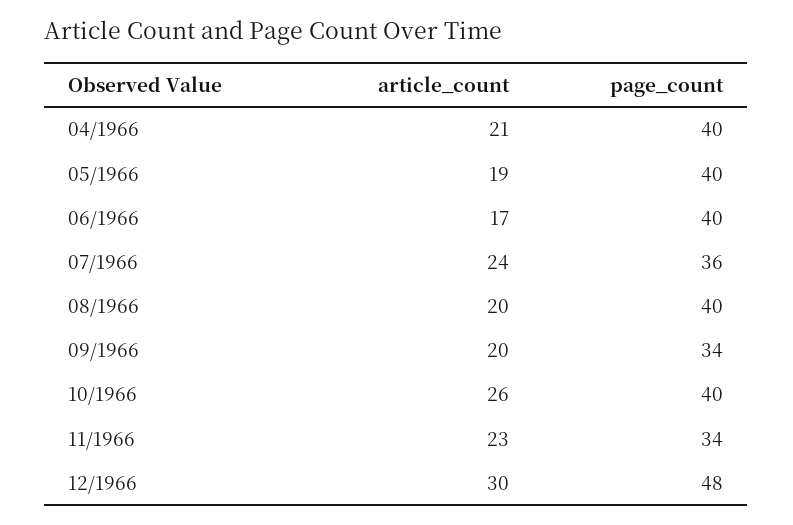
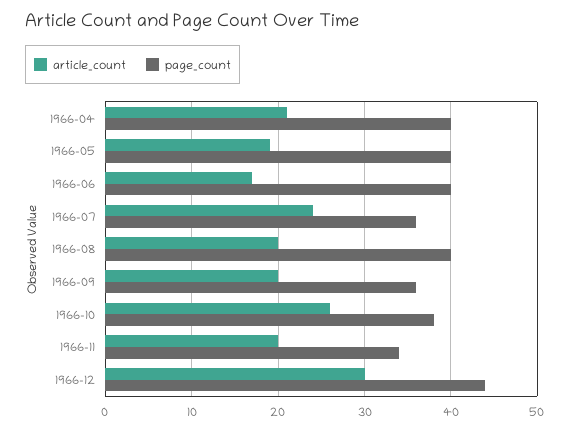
  {
    "article_count": {
      "04/1966": 21,
      "05/1966": 19,
      "06/1966": 17,
      "07/1966": 24,
      "08/1966": 20,
      "09/1966": 20,
      "10/1966": 26,
-     "11/1966": 23,
+     "11/1966": 20,
      "12/1966": 30
    },
    "page_count": {
      "04/1966": 40,
      "05/1966": 40,
      "06/1966": 40,
      "07/1966": 36,
      "08/1966": 40,
-     "09/1966": 34,
+     "09/1966": 36,
-     "10/1966": 40,
+     "10/1966": 38,
      "11/1966": 34,
-     "12/1966": 48
+     "12/1966": 44
    }
  }

